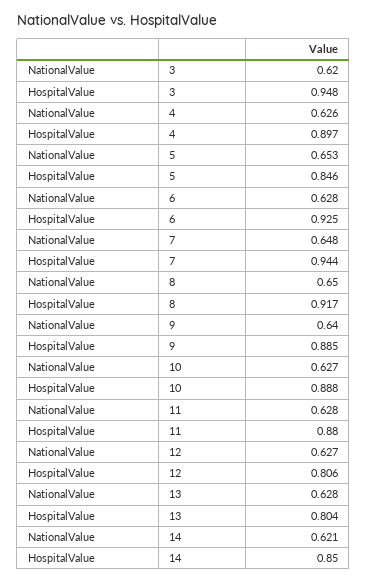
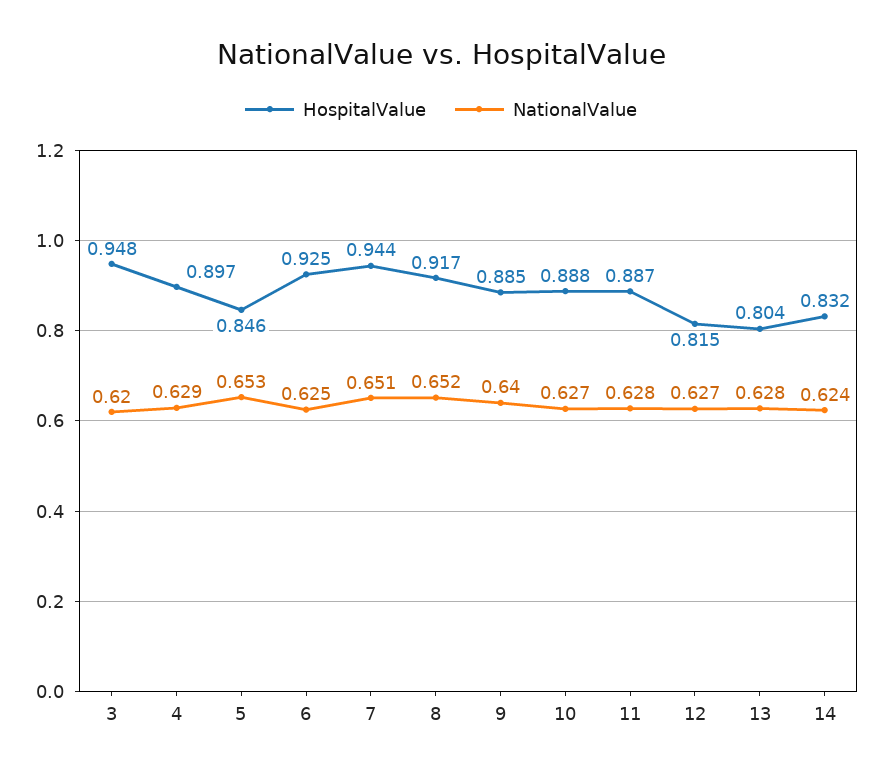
  {
    "NationalValue": {
      "3": 0.62,
-     "4": 0.626,
+     "4": 0.629,
      "5": 0.653,
-     "6": 0.628,
+     "6": 0.625,
-     "7": 0.648,
+     "7": 0.651,
-     "8": 0.65,
+     "8": 0.652,
      "9": 0.64,
      "10": 0.627,
      "11": 0.628,
      "12": 0.627,
      "13": 0.628,
-     "14": 0.621
+     "14": 0.624
    },
    "HospitalValue": {
      "3": 0.948,
      "4": 0.897,
      "5": 0.846,
      "6": 0.925,
      "7": 0.944,
      "8": 0.917,
      "9": 0.885,
      "10": 0.888,
-     "11": 0.88,
+     "11": 0.887,
-     "12": 0.806,
+     "12": 0.815,
      "13": 0.804,
-     "14": 0.85
+     "14": 0.832
    }
  }

